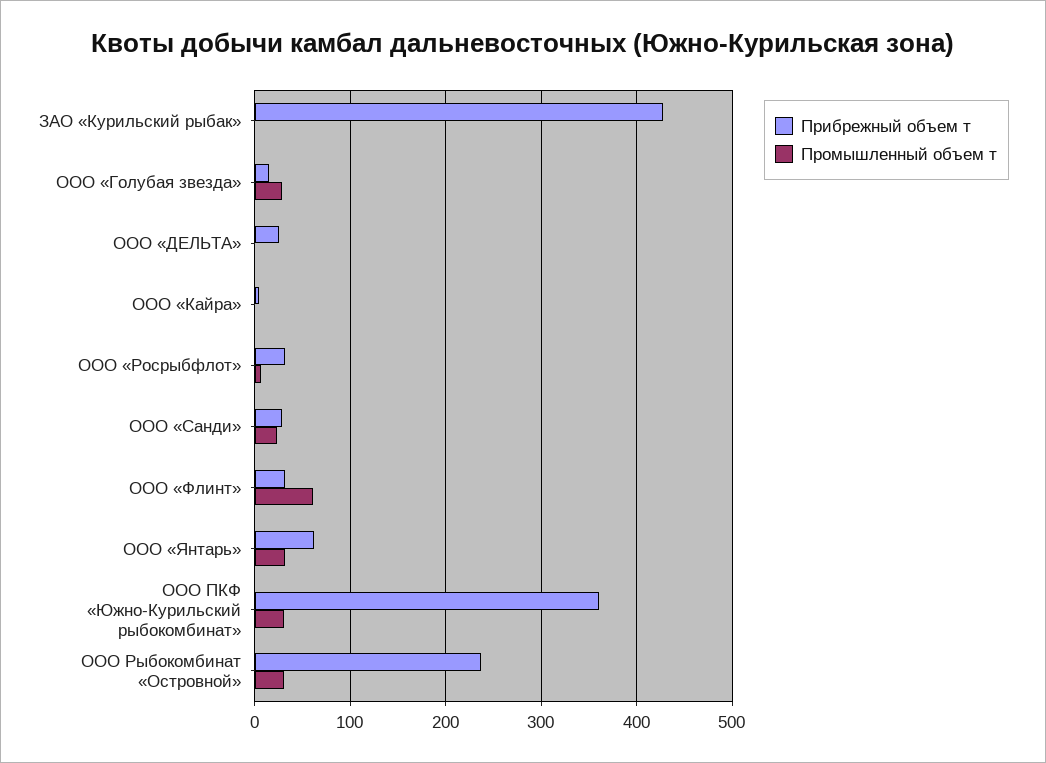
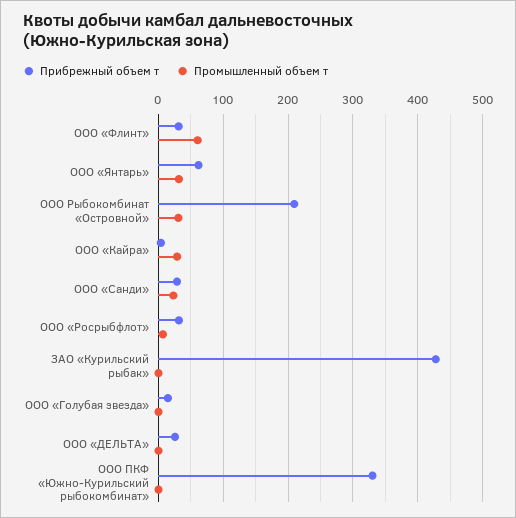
  {
    "Прибрежный объем т": {
      "ЗАО «Курильский рыбак»": 430,
      "ООО «Голубая звезда»": 10,
      "ООО «ДЕЛЬТА»": 30,
      "ООО «Кайра»": 0,
      "ООО «Росрыбфлот»": 30,
      "ООО «Санди»": 30,
      "ООО «Флинт»": 30,
      "ООО «Янтарь»": 60,
-     "ООО ПКФ «Южно-Курильский рыбокомбинат»": 360,
+     "ООО ПКФ «Южно-Курильский рыбокомбинат»": 330,
-     "ООО Рыбокомбинат «Островной»": 240
+     "ООО Рыбокомбинат «Островной»": 210
    },
    "Промышленный объем т": {
      "ЗАО «Курильский рыбак»": 0,
-     "ООО «Голубая звезда»": 30,
+     "ООО «Голубая звезда»": 0,
      "ООО «ДЕЛЬТА»": 0,
-     "ООО «Кайра»": 0,
+     "ООО «Кайра»": 30,
      "ООО «Росрыбфлот»": 10,
      "ООО «Санди»": 20,
      "ООО «Флинт»": 60,
      "ООО «Янтарь»": 30,
-     "ООО ПКФ «Южно-Курильский рыбокомбинат»": 30,
+     "ООО ПКФ «Южно-Курильский рыбокомбинат»": 0,
      "ООО Рыбокомбинат «Островной»": 30
    }
  }

